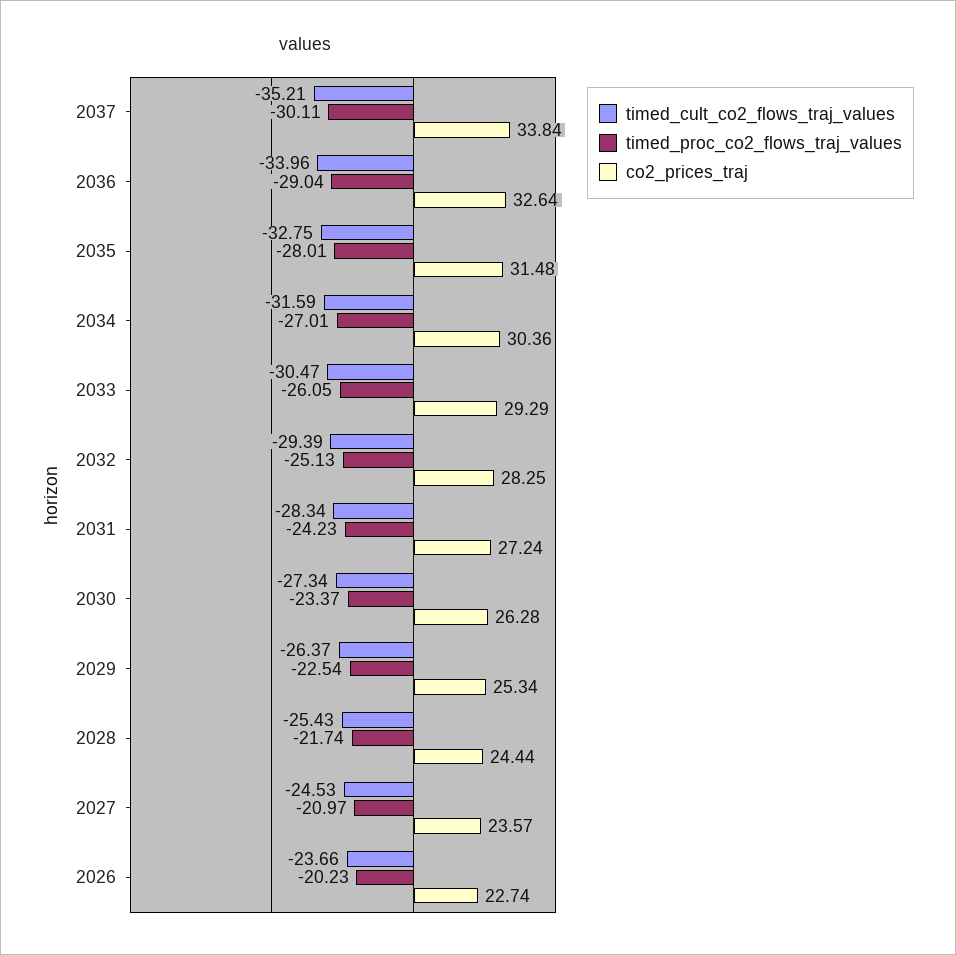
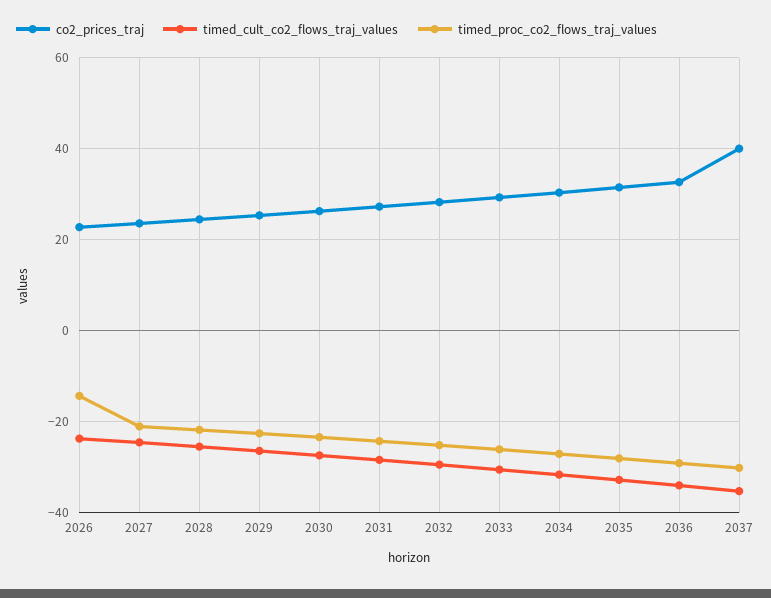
  {
    "timed_cult_co2_flows_traj_values": {
      "2037": -35.21,
      "2036": -33.96,
      "2035": -32.75,
      "2034": -31.59,
      "2033": -30.47,
      "2032": -29.39,
      "2031": -28.34,
      "2030": -27.34,
      "2029": -26.37,
      "2028": -25.43,
      "2027": -24.53,
      "2026": -23.66
    },
    "timed_proc_co2_flows_traj_values": {
      "2037": -30.11,
      "2036": -29.04,
      "2035": -28.01,
      "2034": -27.01,
      "2033": -26.05,
      "2032": -25.13,
      "2031": -24.23,
      "2030": -23.37,
      "2029": -22.54,
      "2028": -21.74,
      "2027": -20.97,
-     "2026": -20.23
+     "2026": -14
    },
    "co2_prices_traj": {
-     "2037": 33.84,
+     "2037": 40,
      "2036": 32.64,
      "2035": 31.48,
      "2034": 30.36,
      "2033": 29.29,
      "2032": 28.25,
      "2031": 27.24,
      "2030": 26.28,
      "2029": 25.34,
      "2028": 24.44,
      "2027": 23.57,
      "2026": 22.74
    }
  }

